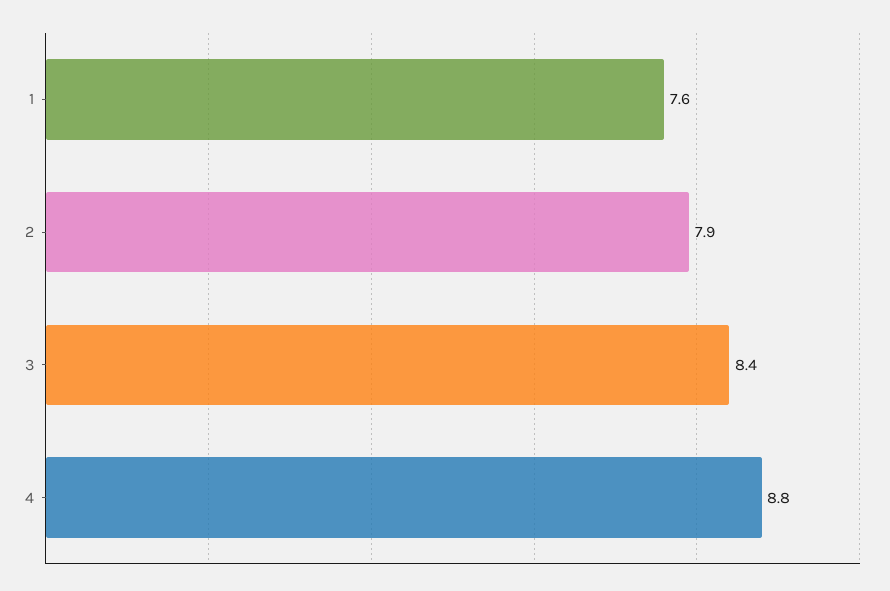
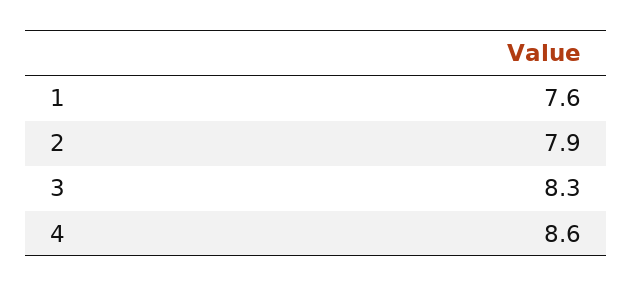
  {
    "1": 7.6,
    "2": 7.9,
-   "3": 8.4,
+   "3": 8.3,
-   "4": 8.8
+   "4": 8.6
  }

